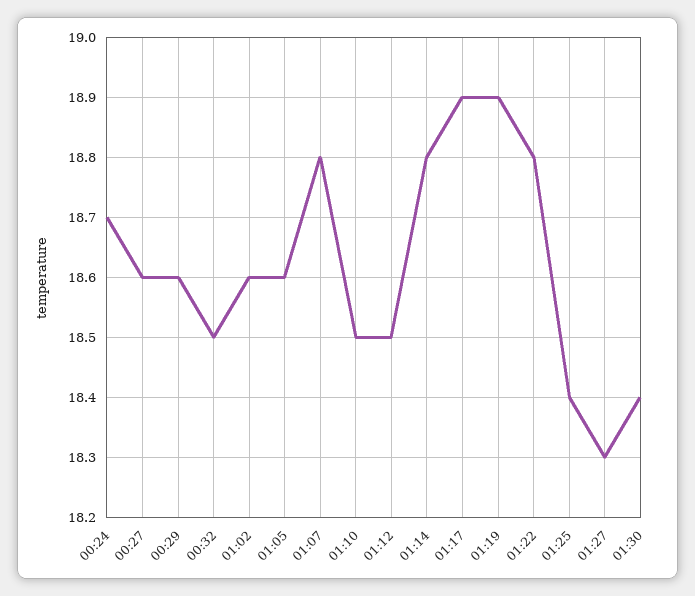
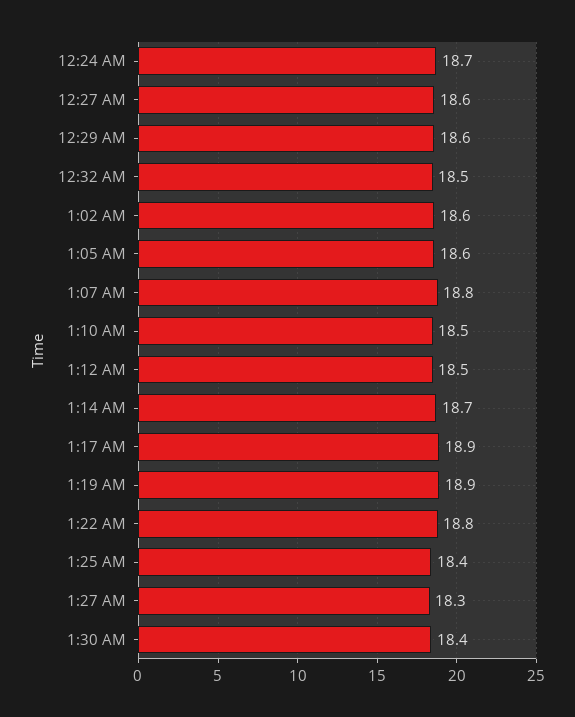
  {
    "00:24": 18.7,
    "00:27": 18.6,
    "00:29": 18.6,
    "00:32": 18.5,
    "01:02": 18.6,
    "01:05": 18.6,
    "01:07": 18.8,
    "01:10": 18.5,
    "01:12": 18.5,
-   "01:14": 18.8,
+   "01:14": 18.7,
    "01:17": 18.9,
    "01:19": 18.9,
    "01:22": 18.8,
    "01:25": 18.4,
    "01:27": 18.3,
    "01:30": 18.4
  }

